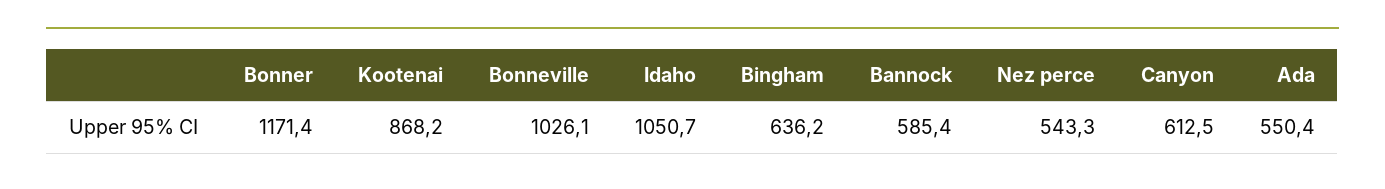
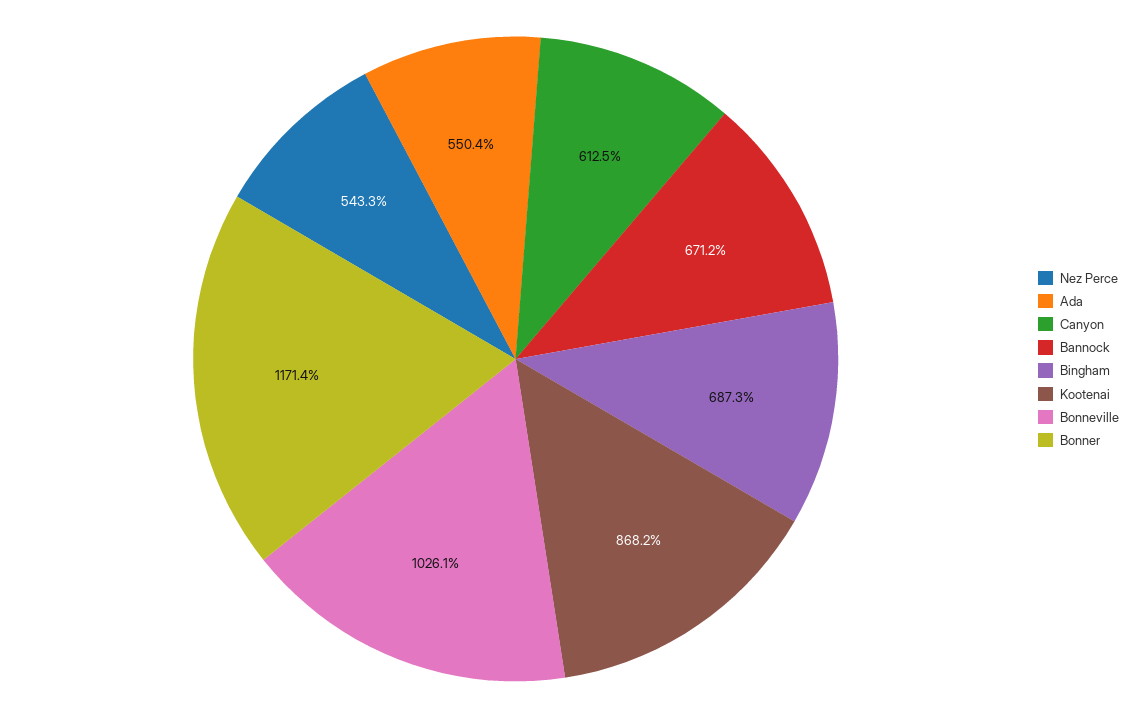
  {
    "Bonner": 1171.4,
    "Kootenai": 868.2,
    "Bonneville": 1026.1,
-   "Idaho": 1050.7,
-   "Bingham": 636.2,
+   "Bingham": 687.3,
-   "Bannock": 585.4,
+   "Bannock": 671.2,
    "Nez perce": 543.3,
    "Canyon": 612.5,
    "Ada": 550.4
  }

